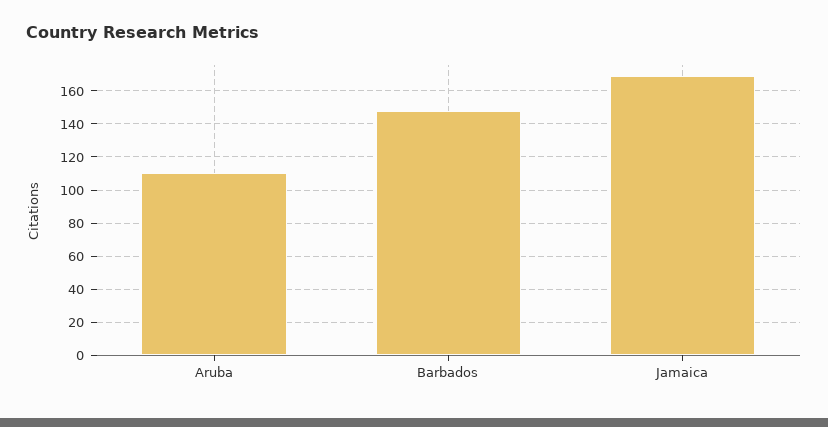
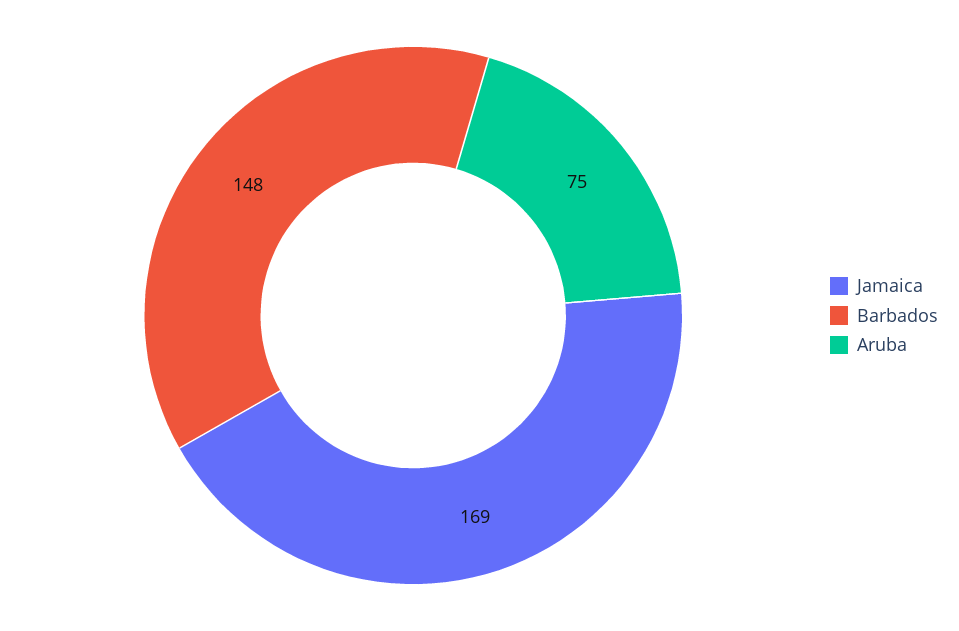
  {
-   "Aruba": 110,
+   "Aruba": 75,
    "Barbados": 148,
    "Jamaica": 169
  }

